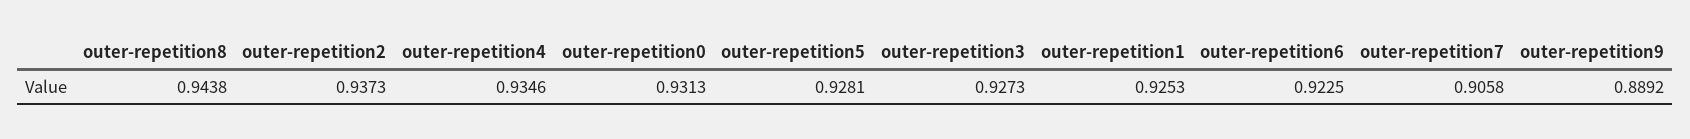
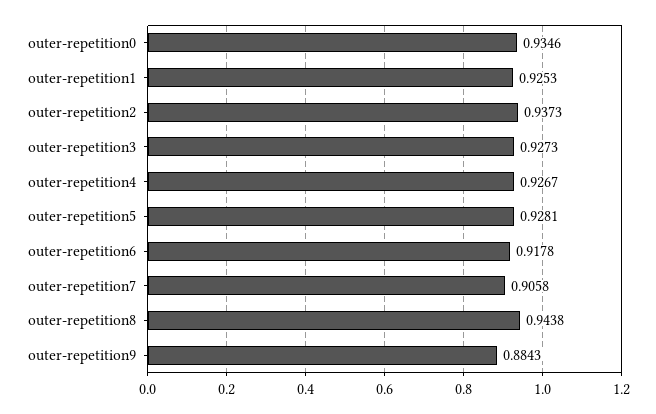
  {
    "outer-repetition8": 0.9438,
    "outer-repetition2": 0.9373,
-   "outer-repetition4": 0.9346,
+   "outer-repetition4": 0.9267,
-   "outer-repetition0": 0.9313,
+   "outer-repetition0": 0.9346,
    "outer-repetition5": 0.9281,
    "outer-repetition3": 0.9273,
    "outer-repetition1": 0.9253,
-   "outer-repetition6": 0.9225,
+   "outer-repetition6": 0.9178,
    "outer-repetition7": 0.9058,
-   "outer-repetition9": 0.8892
+   "outer-repetition9": 0.8843
  }

